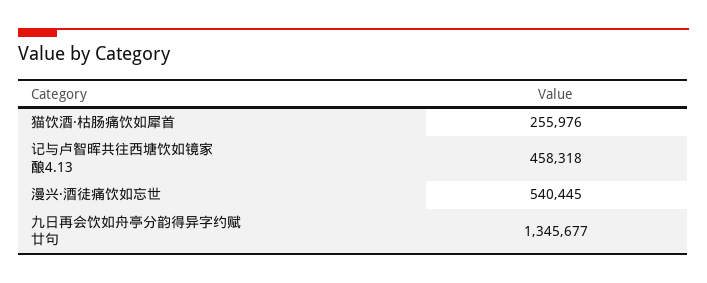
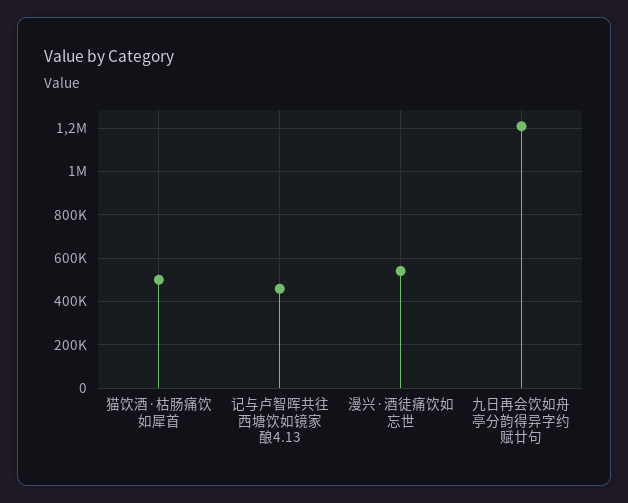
  {
-   "猫饮酒·枯肠痛饮如犀首": 255976,
+   "猫饮酒·枯肠痛饮如犀首": 500000,
    "记与卢智晖共往西塘饮如镜家酿4.13": 458318,
    "漫兴·酒徒痛饮如忘世": 540445,
-   "九日再会饮如舟亭分韵得异字约赋廿句": 1345677
+   "九日再会饮如舟亭分韵得异字约赋廿句": 1200000
  }

